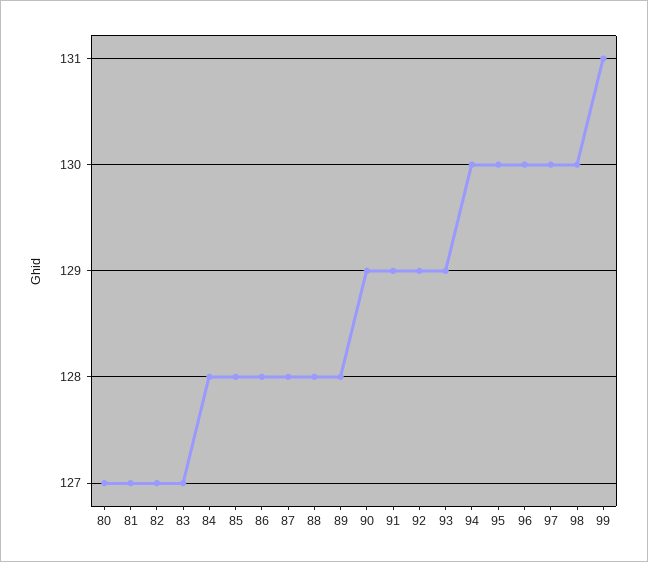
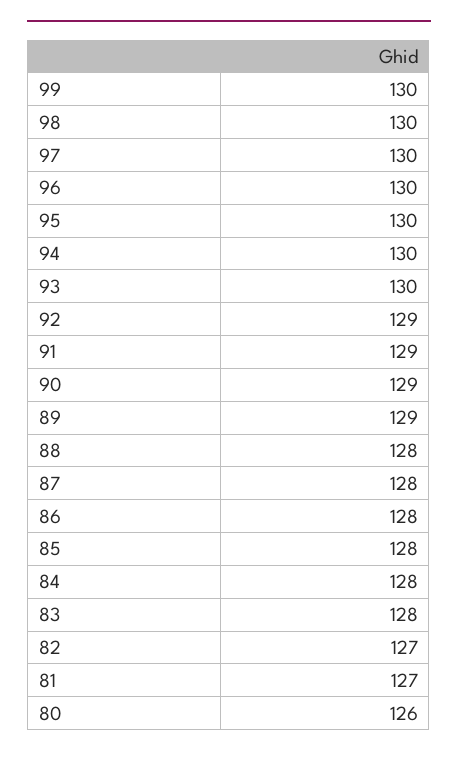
  {
-   "80": 127,
+   "80": 126,
    "81": 127,
    "82": 127,
-   "83": 127,
+   "83": 128,
    "84": 128,
    "85": 128,
    "86": 128,
    "87": 128,
    "88": 128,
-   "89": 128,
+   "89": 129,
    "90": 129,
    "91": 129,
    "92": 129,
-   "93": 129,
+   "93": 130,
    "94": 130,
    "95": 130,
    "96": 130,
    "97": 130,
    "98": 130,
-   "99": 131
+   "99": 130
  }

